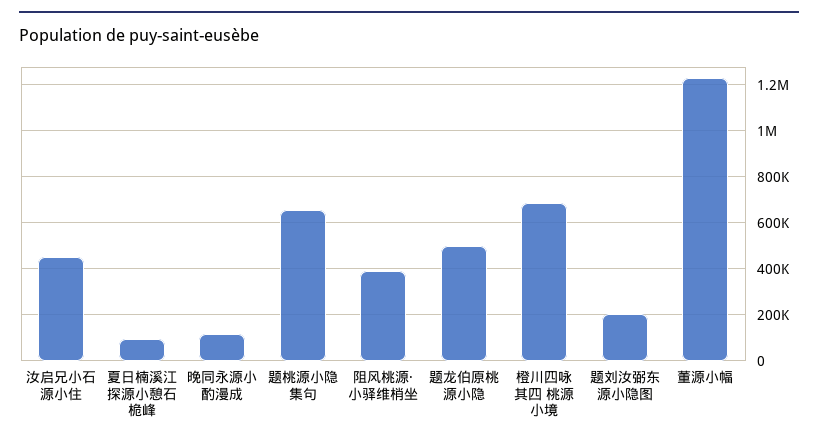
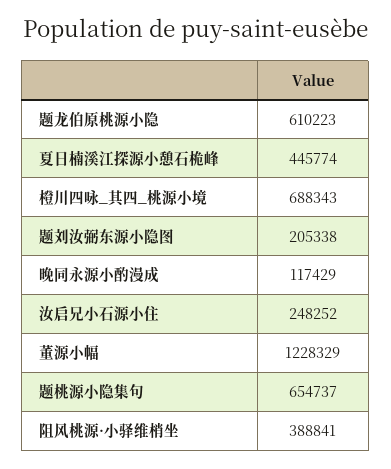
  {
-   "汝启兄小石源小住": 450000,
+   "汝启兄小石源小住": 248252,
-   "夏日楠溪江探源小憩石桅峰": 100000,
+   "夏日楠溪江探源小憩石桅峰": 445774,
    "晚同永源小酌漫成": 117429,
    "题桃源小隐集句": 654737,
    "阻风桃源·小驿维梢坐": 388841,
-   "题龙伯原桃源小隐": 500000,
+   "题龙伯原桃源小隐": 610223,
    "橙川四咏 其四 桃源小境": 688343,
    "题刘汝弼东源小隐图": 205338,
    "董源小幅": 1228329
  }

